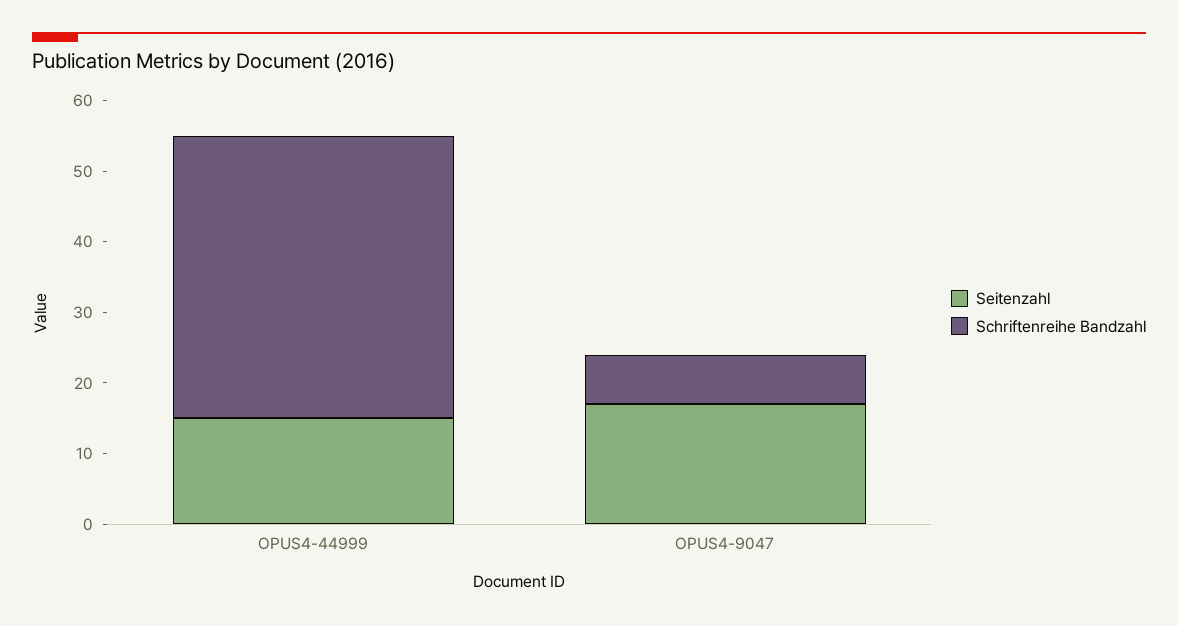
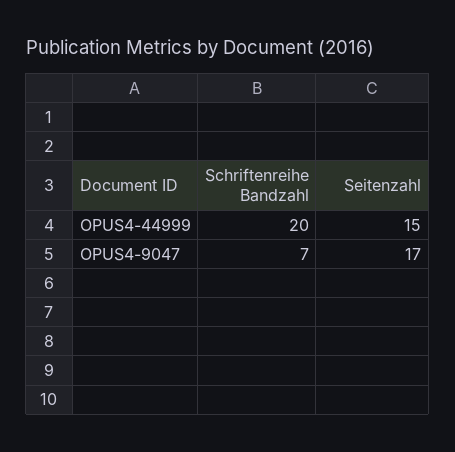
  {
    "Seitenzahl": {
      "OPUS4-44999": 15,
      "OPUS4-9047": 17
    },
    "Schriftenreihe Bandzahl": {
-     "OPUS4-44999": 40,
+     "OPUS4-44999": 20,
      "OPUS4-9047": 7
    }
  }

